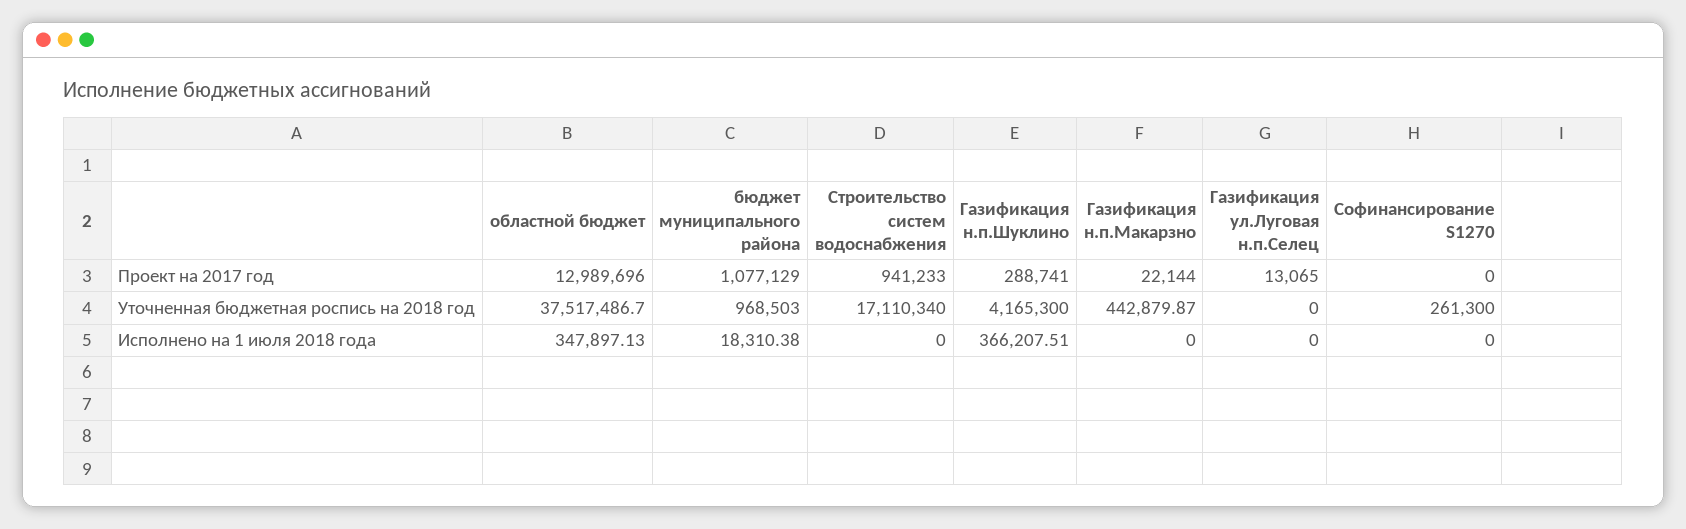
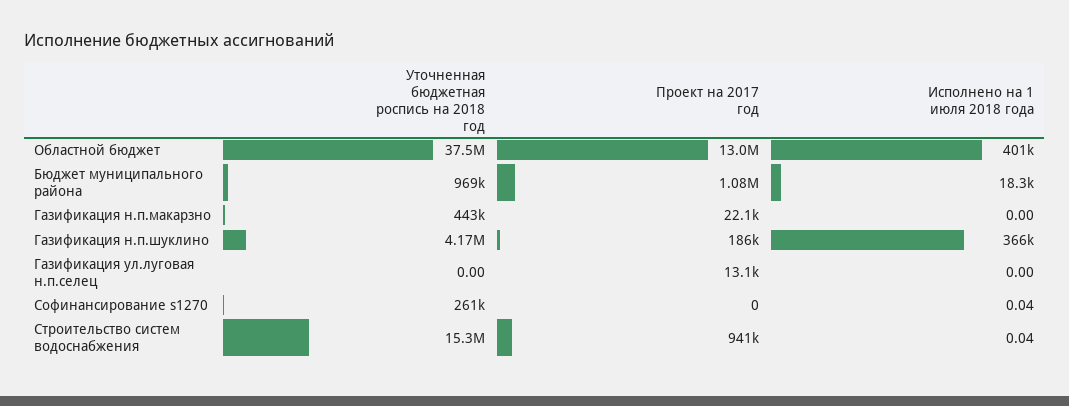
  {
    "областной бюджет": {
      "Проект на 2017 год": 12989696,
      "Уточненная бюджетная роспись на 2018 год": 37517486.7,
-     "Исполнено на 1 июля 2018 года": 347897.13
+     "Исполнено на 1 июля 2018 года": 401000
    },
    "бюджет муниципального района": {
      "Проект на 2017 год": 1077129,
      "Уточненная бюджетная роспись на 2018 год": 968503,
      "Исполнено на 1 июля 2018 года": 18310.38
    },
    "Строительство систем водоснабжения": {
      "Проект на 2017 год": 941233,
-     "Уточненная бюджетная роспись на 2018 год": 17110340,
+     "Уточненная бюджетная роспись на 2018 год": 15300000,
-     "Исполнено на 1 июля 2018 года": 0
+     "Исполнено на 1 июля 2018 года": 0.04
    },
    "Газификация н.п.Шуклино": {
-     "Проект на 2017 год": 288741,
+     "Проект на 2017 год": 186000,
      "Уточненная бюджетная роспись на 2018 год": 4165300,
      "Исполнено на 1 июля 2018 года": 366207.51
    },
    "Газификация н.п.Макарзно": {
      "Проект на 2017 год": 22144,
      "Уточненная бюджетная роспись на 2018 год": 442879.87,
      "Исполнено на 1 июля 2018 года": 0
    },
    "Газификация ул.Луговая н.п.Селец": {
      "Проект на 2017 год": 13065,
      "Уточненная бюджетная роспись на 2018 год": 0,
      "Исполнено на 1 июля 2018 года": 0
    },
    "Софинансирование S1270": {
      "Проект на 2017 год": 0,
      "Уточненная бюджетная роспись на 2018 год": 261300,
-     "Исполнено на 1 июля 2018 года": 0
+     "Исполнено на 1 июля 2018 года": 0.04
    }
  }

